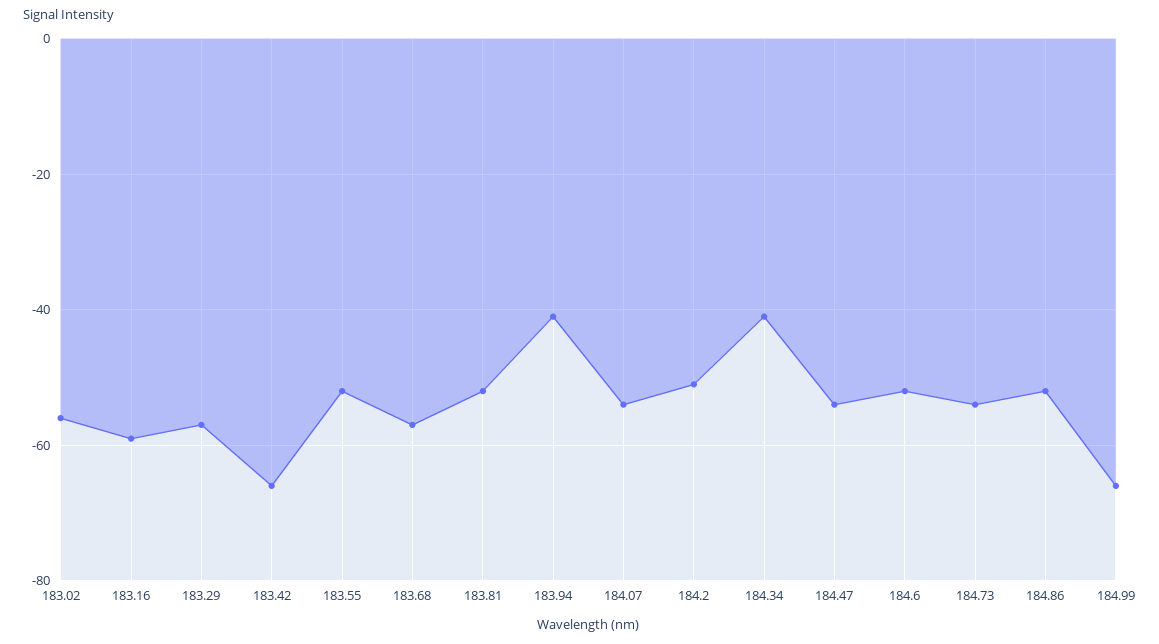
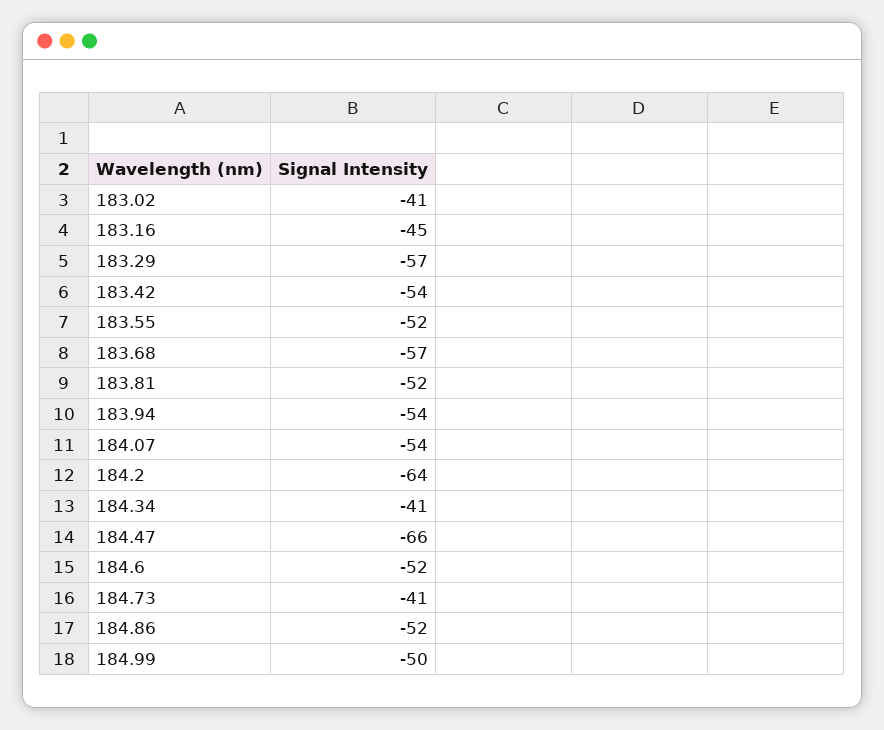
  {
-   "183.02": -55,
+   "183.02": -41,
-   "183.16": -60,
+   "183.16": -45,
    "183.29": -57,
-   "183.42": -65,
+   "183.42": -54,
    "183.55": -52,
    "183.68": -57,
    "183.81": -52,
-   "183.94": -40,
+   "183.94": -54,
    "184.07": -54,
-   "184.2": -50,
+   "184.2": -64,
    "184.34": -41,
-   "184.47": -55,
+   "184.47": -66,
    "184.6": -52,
-   "184.73": -55,
+   "184.73": -41,
    "184.86": -52,
-   "184.99": -65
+   "184.99": -50
  }

